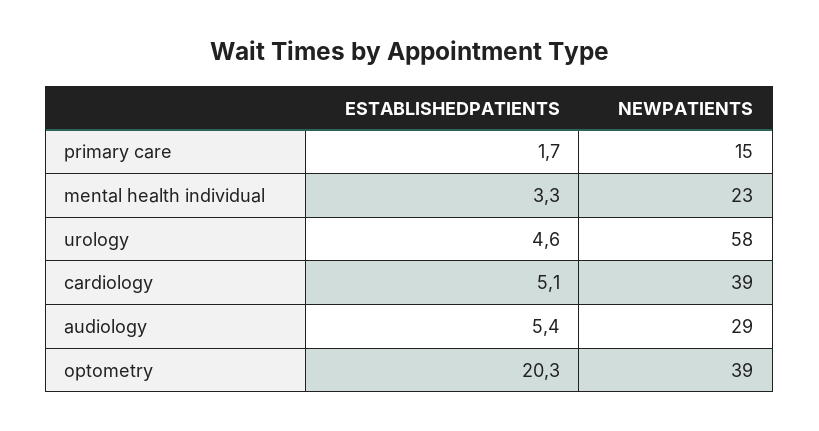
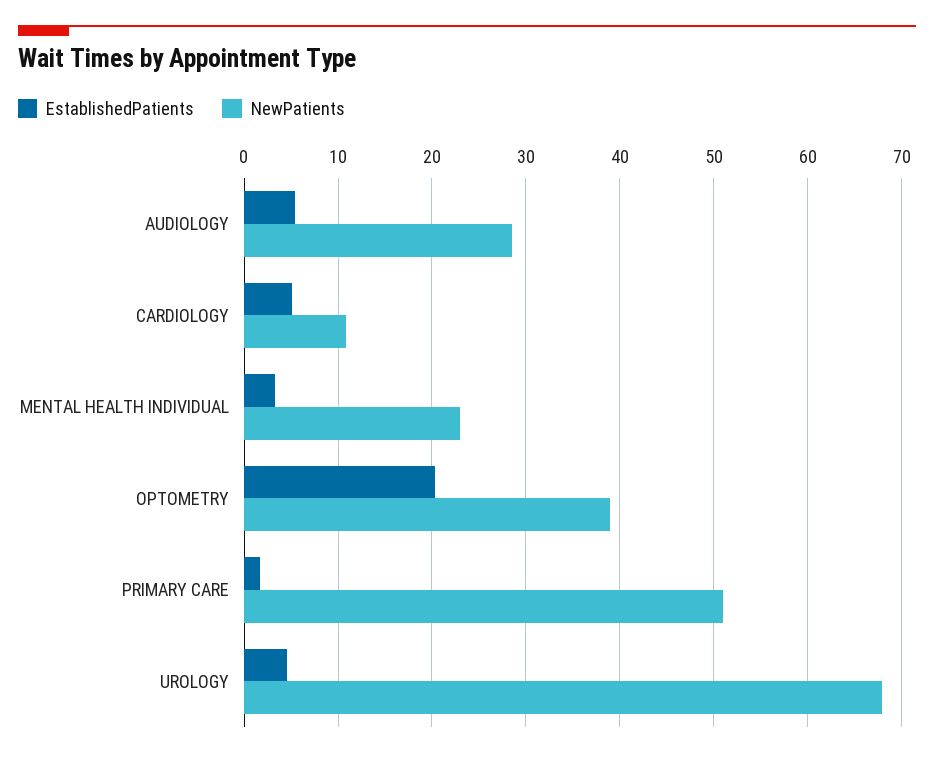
  {
    "ESTABLISHEDPATIENTS": {
      "primary care": 1.7,
      "mental health individual": 3.3,
      "urology": 4.6,
      "cardiology": 5.1,
      "audiology": 5.4,
      "optometry": 20.3
    },
    "NEWPATIENTS": {
-     "primary care": 15,
+     "primary care": 51,
      "mental health individual": 23,
-     "urology": 58,
+     "urology": 68,
-     "cardiology": 39,
+     "cardiology": 11,
      "audiology": 29,
      "optometry": 39
    }
  }

